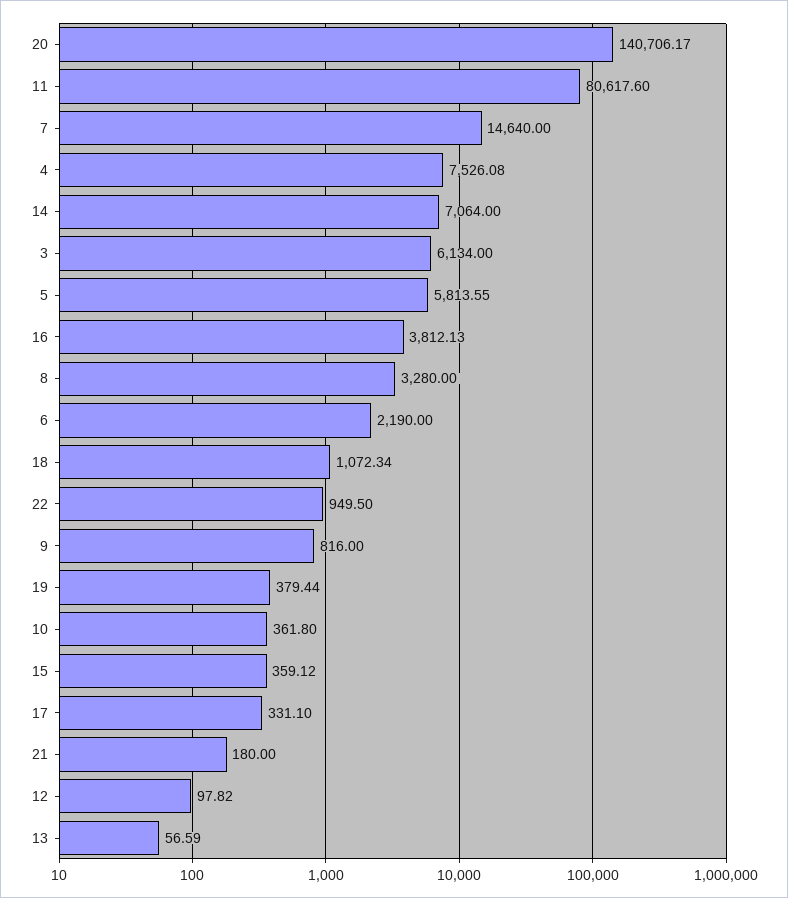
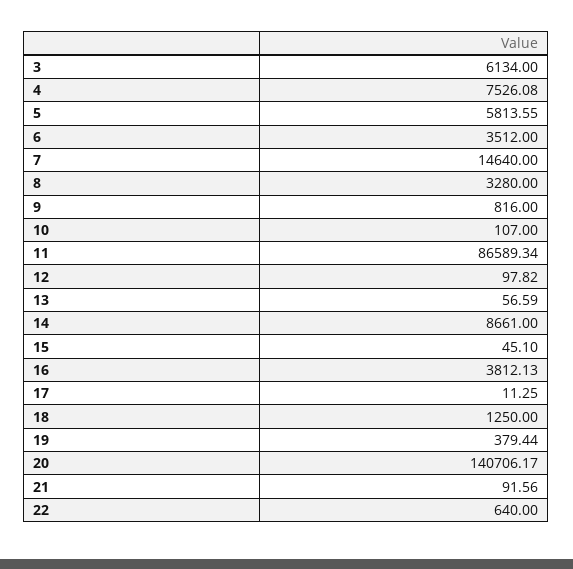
  {
    "20": 140706.17,
-   "11": 80617.6,
+   "11": 86589.34,
    "7": 14640,
    "4": 7526.08,
-   "14": 7064,
+   "14": 8661,
    "3": 6134,
    "5": 5813.55,
    "16": 3812.13,
    "8": 3280,
-   "6": 2190,
+   "6": 3512,
-   "18": 1072.34,
+   "18": 1250,
-   "22": 949.5,
+   "22": 640,
    "9": 816,
    "19": 379.44,
-   "10": 361.8,
+   "10": 107,
-   "15": 359.12,
+   "15": 45.1,
-   "17": 331.1,
+   "17": 11.25,
-   "21": 180,
+   "21": 91.56,
    "12": 97.82,
    "13": 56.59
  }

